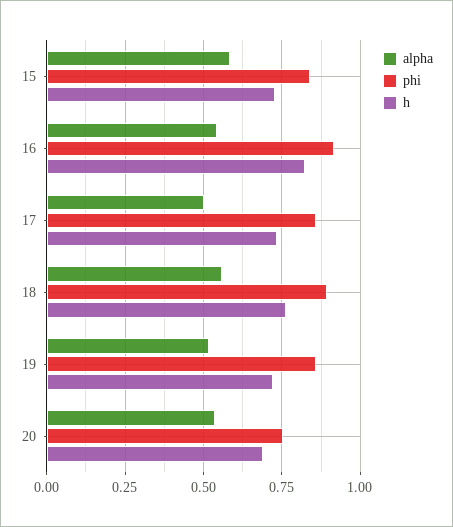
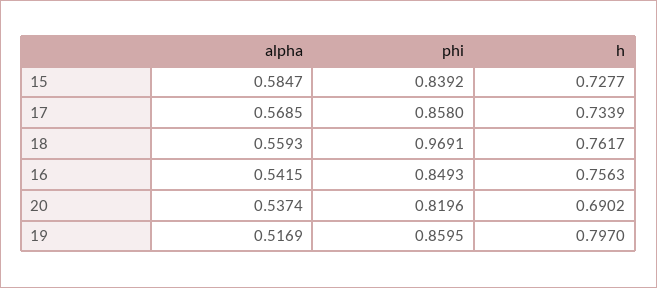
  {
    "alpha": {
      "15": 0.5847,
      "16": 0.5415,
-     "17": 0.5,
+     "17": 0.5685,
      "18": 0.5593,
      "19": 0.5169,
      "20": 0.5374
    },
    "phi": {
      "15": 0.8392,
-     "16": 0.925,
+     "16": 0.8493,
      "17": 0.858,
-     "18": 0.9,
+     "18": 0.9691,
      "19": 0.8595,
-     "20": 0.75
+     "20": 0.8196
    },
    "h": {
      "15": 0.7277,
-     "16": 0.825,
+     "16": 0.7563,
      "17": 0.7339,
      "18": 0.7617,
-     "19": 0.725,
+     "19": 0.797,
      "20": 0.6902
    }
  }

